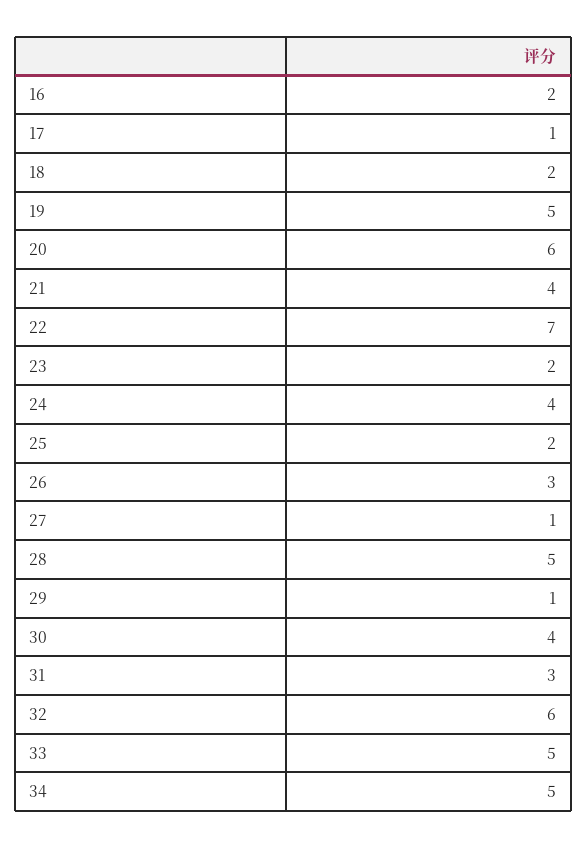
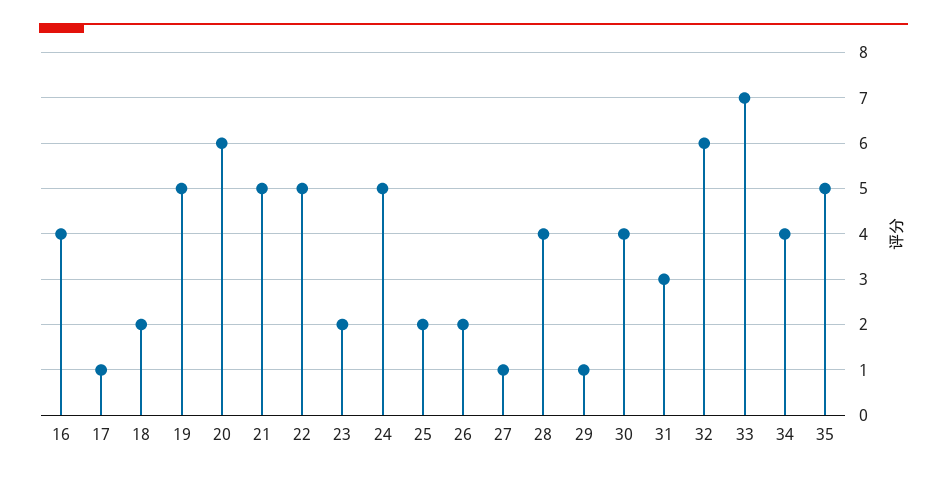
  {
-   "16": 2,
+   "16": 4,
    "17": 1,
    "18": 2,
    "19": 5,
    "20": 6,
-   "21": 4,
+   "21": 5,
-   "22": 7,
+   "22": 5,
    "23": 2,
-   "24": 4,
+   "24": 5,
    "25": 2,
-   "26": 3,
+   "26": 2,
    "27": 1,
-   "28": 5,
+   "28": 4,
    "29": 1,
    "30": 4,
    "31": 3,
    "32": 6,
-   "33": 5,
+   "33": 7,
-   "34": 5
+   "34": 4,
+   "35": 5
  }

